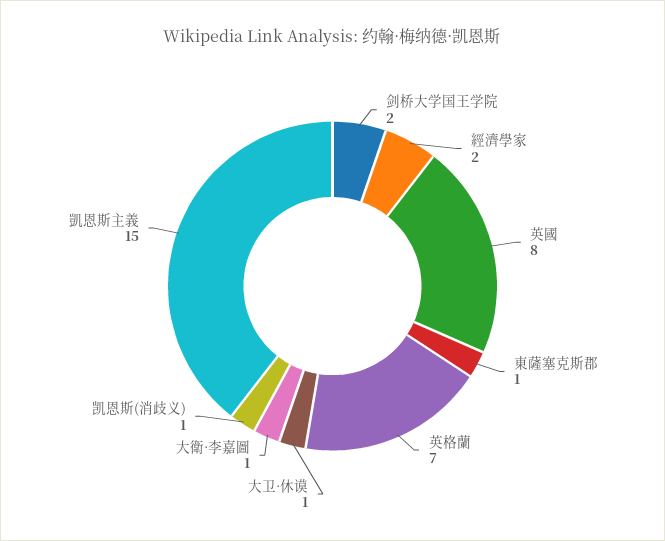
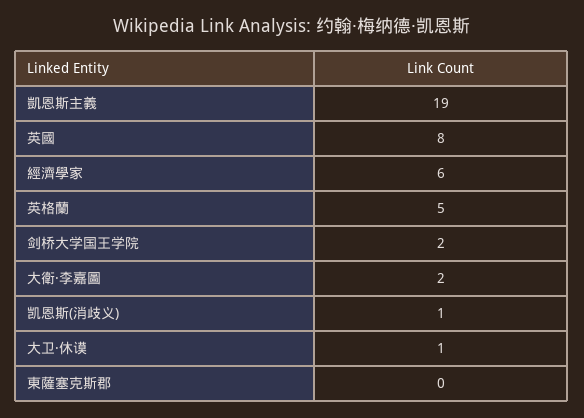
  {
    "剑桥大学国王学院": 2,
-   "經濟學家": 2,
+   "經濟學家": 6,
    "英國": 8,
-   "東薩塞克斯郡": 1,
+   "東薩塞克斯郡": 0,
-   "英格蘭": 7,
+   "英格蘭": 5,
    "大卫·休谟": 1,
-   "大衛·李嘉圖": 1,
+   "大衛·李嘉圖": 2,
    "凯恩斯(消歧义)": 1,
-   "凱恩斯主義": 15
+   "凱恩斯主義": 19
  }

